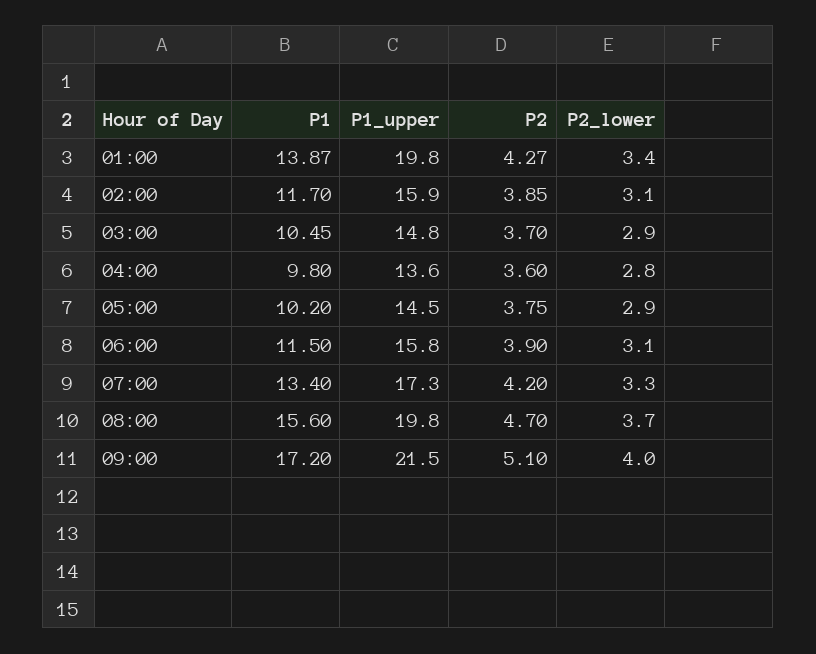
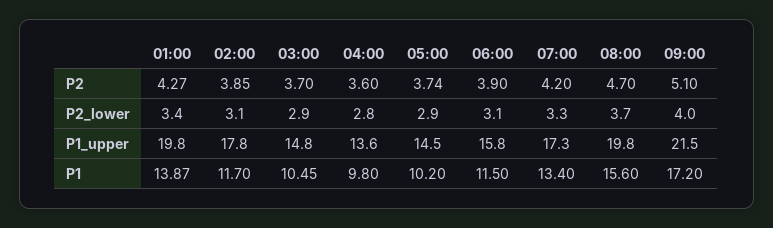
  {
    "P1": {
      "01:00": 13.87,
      "02:00": 11.7,
      "03:00": 10.45,
      "04:00": 9.8,
      "05:00": 10.2,
      "06:00": 11.5,
      "07:00": 13.4,
      "08:00": 15.6,
      "09:00": 17.2
    },
    "P1_upper": {
      "01:00": 19.8,
-     "02:00": 15.9,
+     "02:00": 17.8,
      "03:00": 14.8,
      "04:00": 13.6,
      "05:00": 14.5,
      "06:00": 15.8,
      "07:00": 17.3,
      "08:00": 19.8,
      "09:00": 21.5
    },
    "P2": {
      "01:00": 4.27,
      "02:00": 3.85,
      "03:00": 3.7,
      "04:00": 3.6,
-     "05:00": 3.75,
+     "05:00": 3.74,
      "06:00": 3.9,
      "07:00": 4.2,
      "08:00": 4.7,
      "09:00": 5.1
    },
    "P2_lower": {
      "01:00": 3.4,
      "02:00": 3.1,
      "03:00": 2.9,
      "04:00": 2.8,
      "05:00": 2.9,
      "06:00": 3.1,
      "07:00": 3.3,
      "08:00": 3.7,
      "09:00": 4
    }
  }

